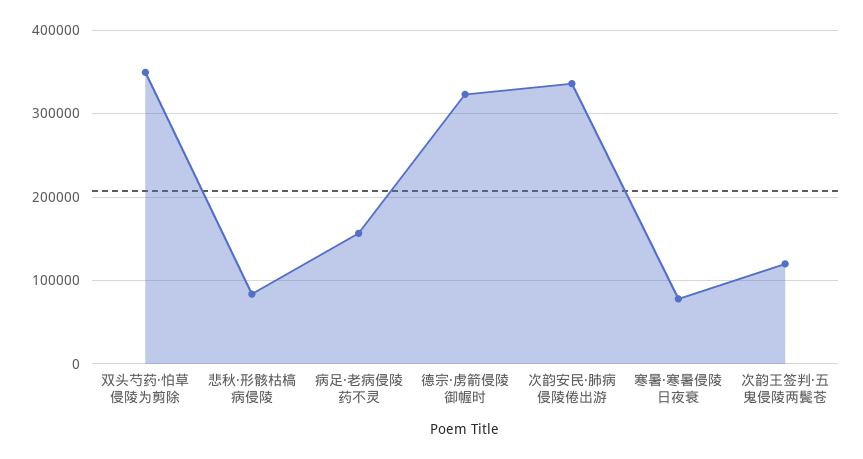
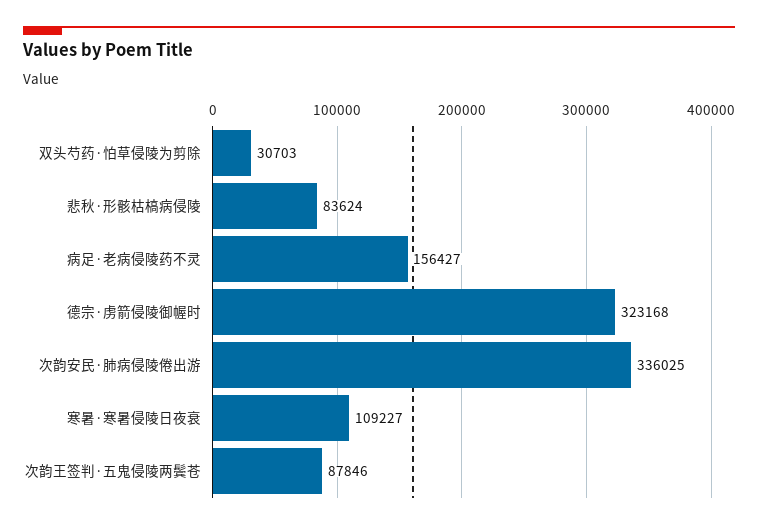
  {
-   "双头芍药·怕草侵陵为剪除": 350000,
+   "双头芍药·怕草侵陵为剪除": 30703,
    "悲秋·形骸枯槁病侵陵": 83624,
    "病足·老病侵陵药不灵": 156427,
    "德宗·虏箭侵陵御幄时": 323168,
    "次韵安民·肺病侵陵倦出游": 336025,
-   "寒暑·寒暑侵陵日夜衰": 80000,
+   "寒暑·寒暑侵陵日夜衰": 109227,
-   "次韵王签判·五鬼侵陵两鬓苍": 120000
+   "次韵王签判·五鬼侵陵两鬓苍": 87846
  }

